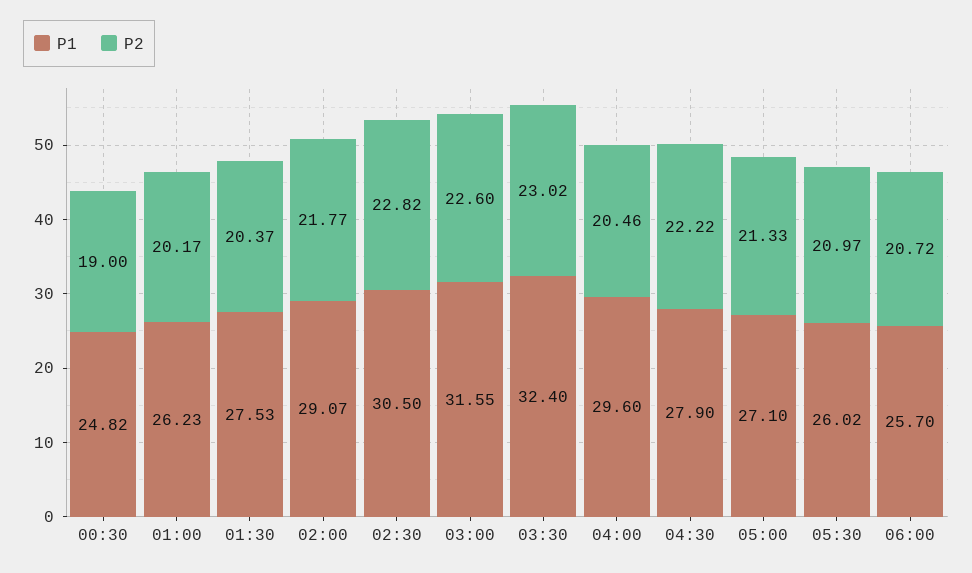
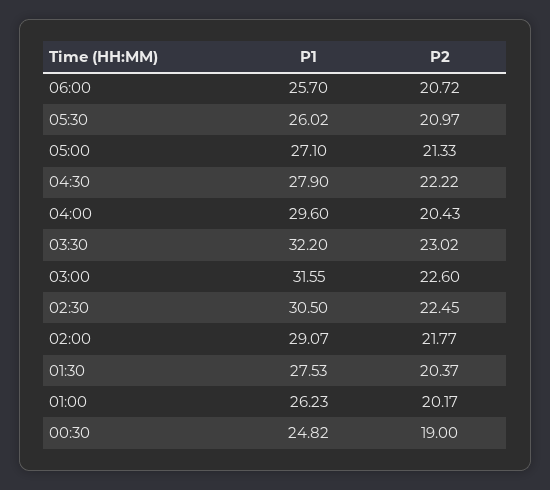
  {
    "P1": {
      "00:30": 24.82,
      "01:00": 26.23,
      "01:30": 27.53,
      "02:00": 29.07,
      "02:30": 30.5,
      "03:00": 31.55,
-     "03:30": 32.4,
+     "03:30": 32.2,
      "04:00": 29.6,
      "04:30": 27.9,
      "05:00": 27.1,
      "05:30": 26.02,
      "06:00": 25.7
    },
    "P2": {
      "00:30": 19,
      "01:00": 20.17,
      "01:30": 20.37,
      "02:00": 21.77,
-     "02:30": 22.82,
+     "02:30": 22.45,
      "03:00": 22.6,
      "03:30": 23.02,
-     "04:00": 20.46,
+     "04:00": 20.43,
      "04:30": 22.22,
      "05:00": 21.33,
      "05:30": 20.97,
      "06:00": 20.72
    }
  }

